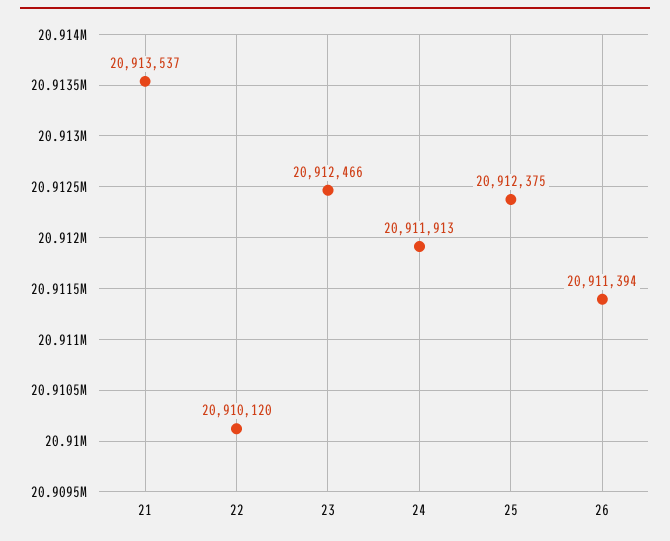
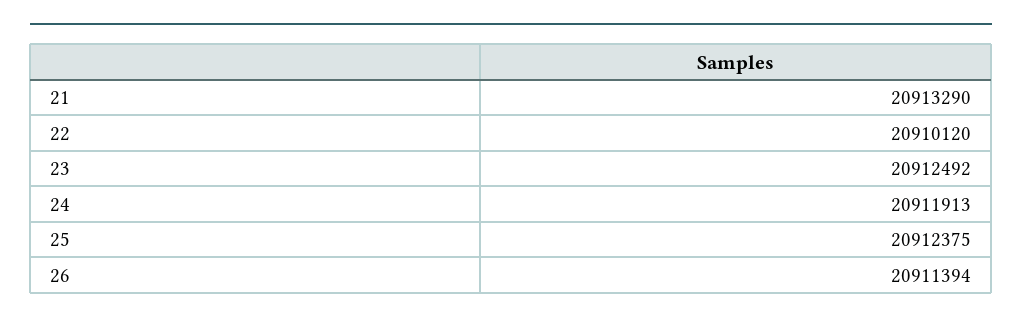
  {
-   "21": 20913537,
+   "21": 20913290,
    "22": 20910120,
-   "23": 20912466,
+   "23": 20912492,
    "24": 20911913,
    "25": 20912375,
    "26": 20911394
  }

